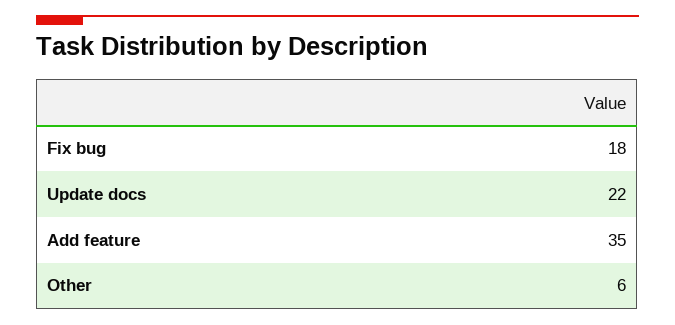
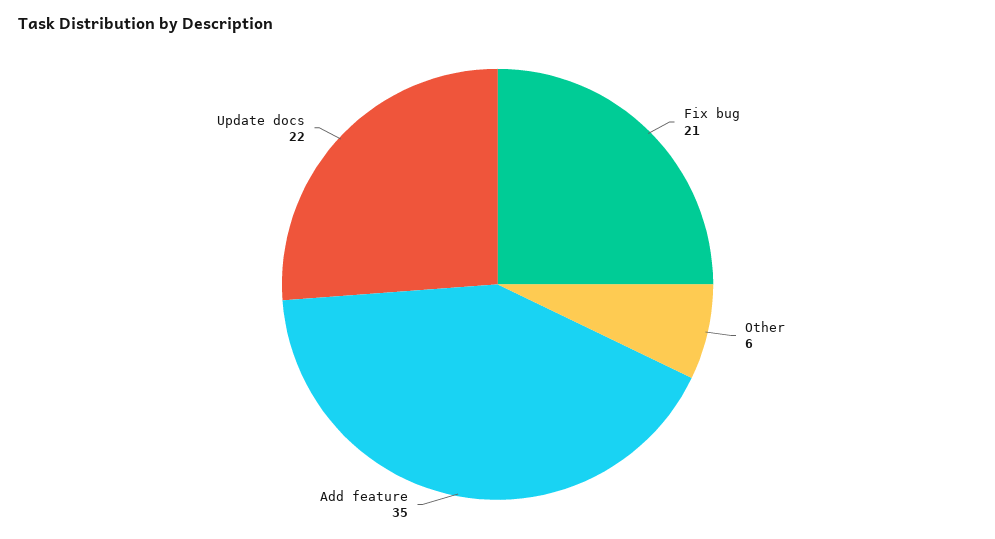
  {
-   "Fix bug": 18,
+   "Fix bug": 21,
    "Update docs": 22,
    "Add feature": 35,
    "Other": 6
  }

